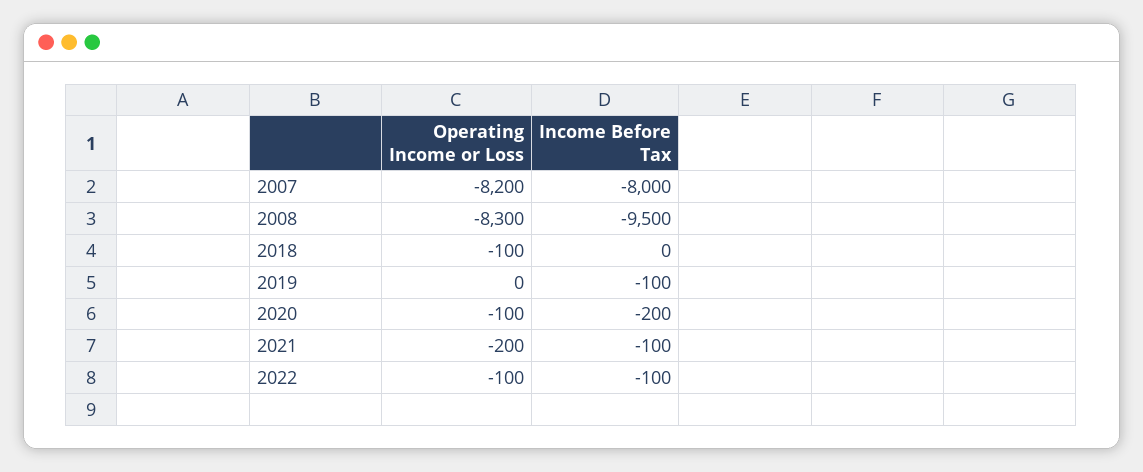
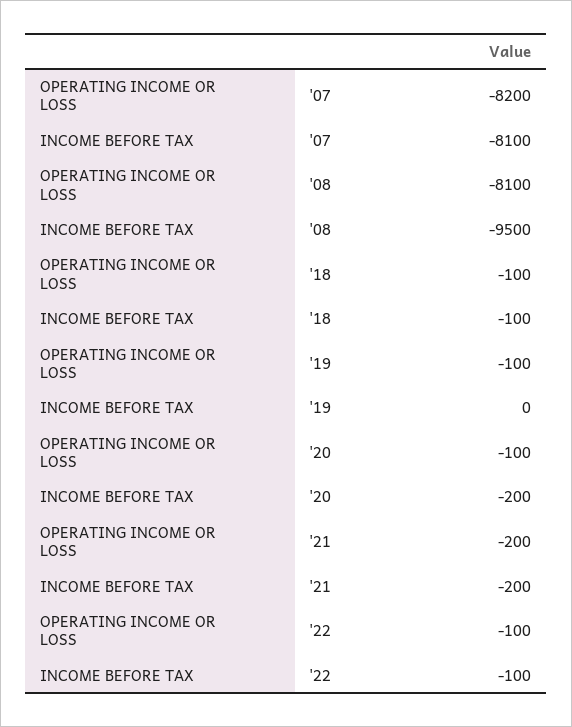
  {
    "Operating Income or Loss": {
      "2007": -8200,
-     "2008": -8300,
+     "2008": -8100,
      "2018": -100,
-     "2019": 0,
+     "2019": -100,
      "2020": -100,
      "2021": -200,
      "2022": -100
    },
    "Income Before Tax": {
-     "2007": -8000,
+     "2007": -8100,
      "2008": -9500,
-     "2018": 0,
+     "2018": -100,
-     "2019": -100,
+     "2019": 0,
      "2020": -200,
-     "2021": -100,
+     "2021": -200,
      "2022": -100
    }
  }

